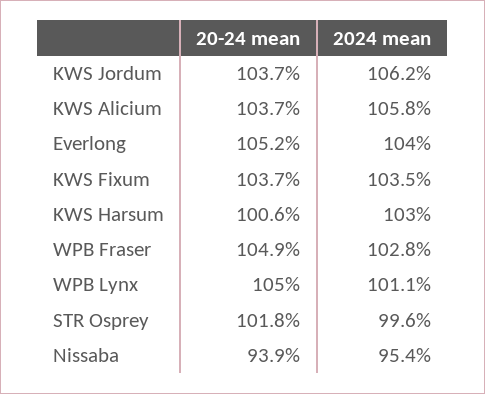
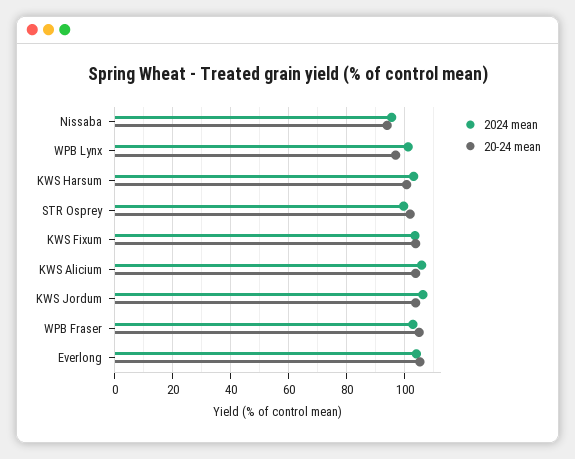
  {
    "20-24 mean": {
      "KWS Jordum": 103.7,
      "KWS Alicium": 103.7,
      "Everlong": 105.2,
      "KWS Fixum": 103.7,
      "KWS Harsum": 100.6,
      "WPB Fraser": 104.9,
-     "WPB Lynx": 105,
+     "WPB Lynx": 97.5,
      "STR Osprey": 101.8,
      "Nissaba": 93.9
    },
    "2024 mean": {
      "KWS Jordum": 106.2,
      "KWS Alicium": 105.8,
      "Everlong": 104,
      "KWS Fixum": 103.5,
      "KWS Harsum": 103,
      "WPB Fraser": 102.8,
      "WPB Lynx": 101.1,
      "STR Osprey": 99.6,
      "Nissaba": 95.4
    }
  }

